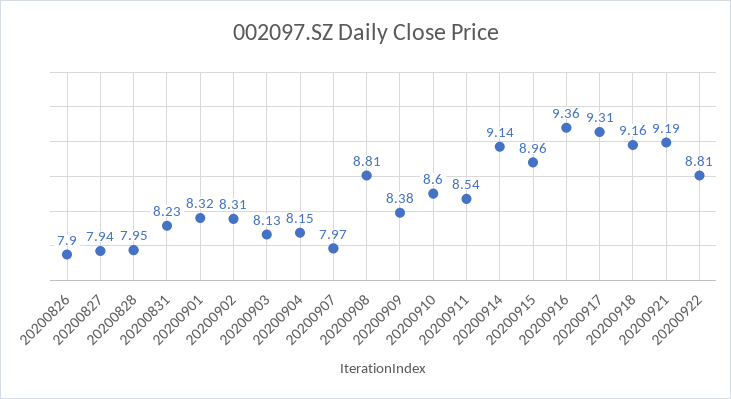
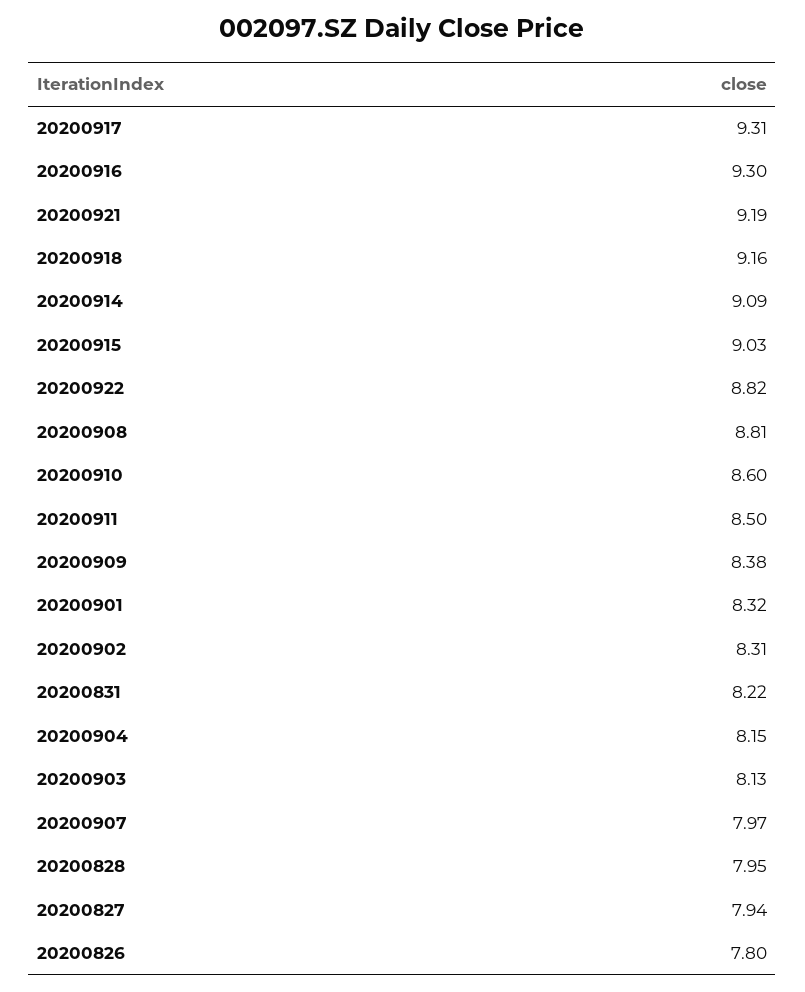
  {
-   "20200826": 7.9,
+   "20200826": 7.8,
    "20200827": 7.94,
    "20200828": 7.95,
-   "20200831": 8.23,
+   "20200831": 8.22,
    "20200901": 8.32,
    "20200902": 8.31,
    "20200903": 8.13,
    "20200904": 8.15,
    "20200907": 7.97,
    "20200908": 8.81,
    "20200909": 8.38,
    "20200910": 8.6,
-   "20200911": 8.54,
+   "20200911": 8.5,
-   "20200914": 9.14,
+   "20200914": 9.09,
-   "20200915": 8.96,
+   "20200915": 9.03,
-   "20200916": 9.36,
+   "20200916": 9.3,
    "20200917": 9.31,
    "20200918": 9.16,
    "20200921": 9.19,
-   "20200922": 8.81
+   "20200922": 8.82
  }

